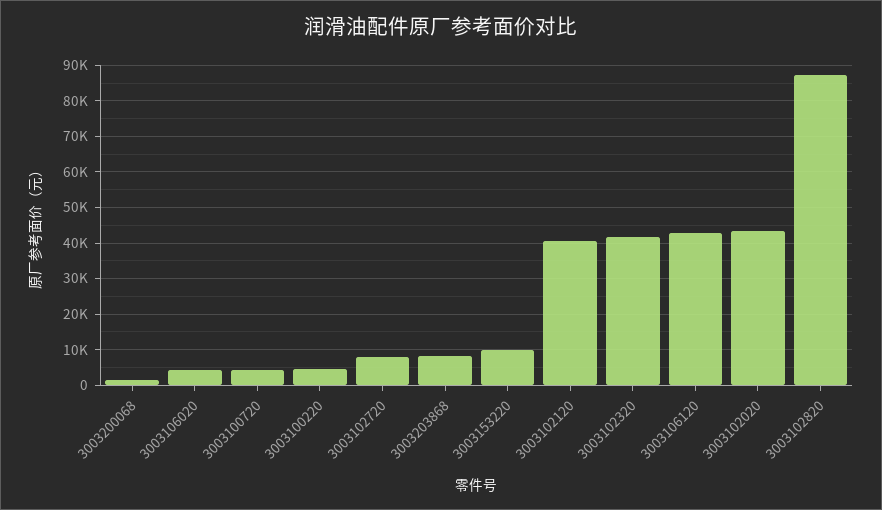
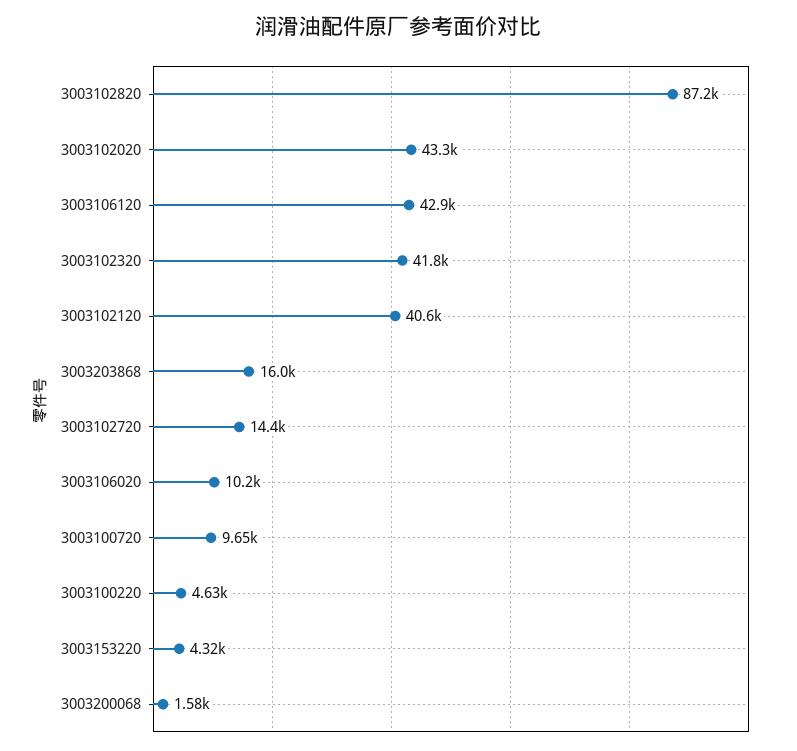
  {
    "3003200068": 1580,
-   "3003106020": 4000,
+   "3003106020": 10200,
-   "3003100720": 4000,
+   "3003100720": 9650,
    "3003100220": 4630,
-   "3003102720": 8000,
+   "3003102720": 14400,
-   "3003203868": 8000,
+   "3003203868": 16000,
-   "3003153220": 10000,
+   "3003153220": 4320,
    "3003102120": 40600,
    "3003102320": 41800,
    "3003106120": 42900,
    "3003102020": 43300,
    "3003102820": 87200
  }

